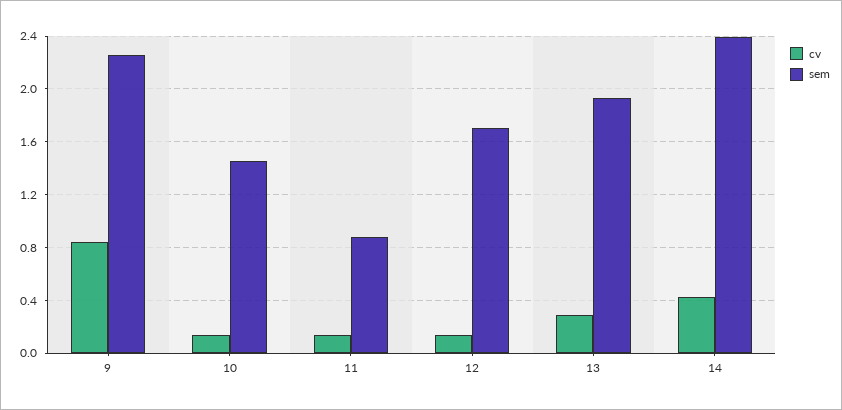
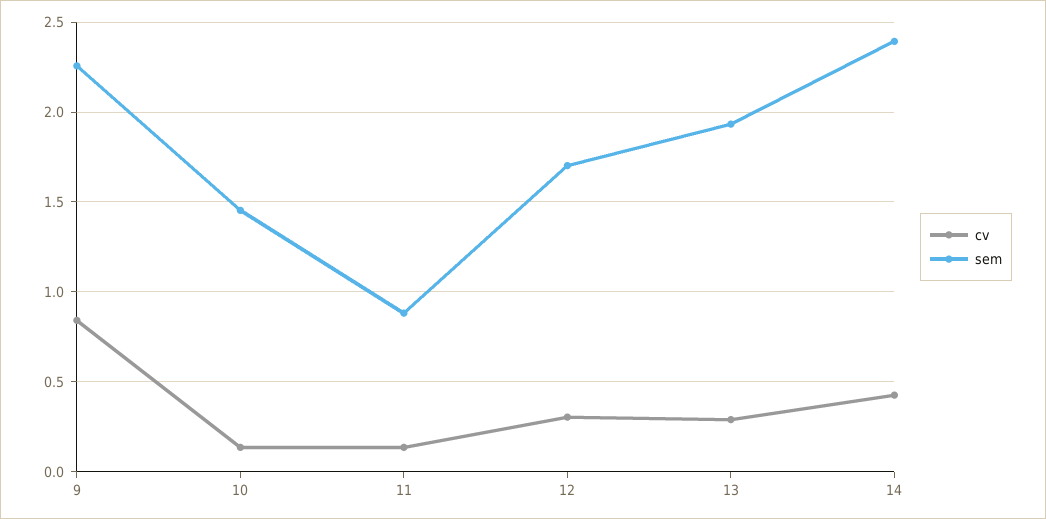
  {
    "cv": {
      "9": 0.85,
      "10": 0.15,
      "11": 0.15,
-     "12": 0.15,
+     "12": 0.3,
      "13": 0.3,
      "14": 0.45
    },
    "sem": {
      "9": 2.25,
      "10": 1.45,
      "11": 0.9,
      "12": 1.7,
      "13": 1.95,
      "14": 2.4
    }
  }

